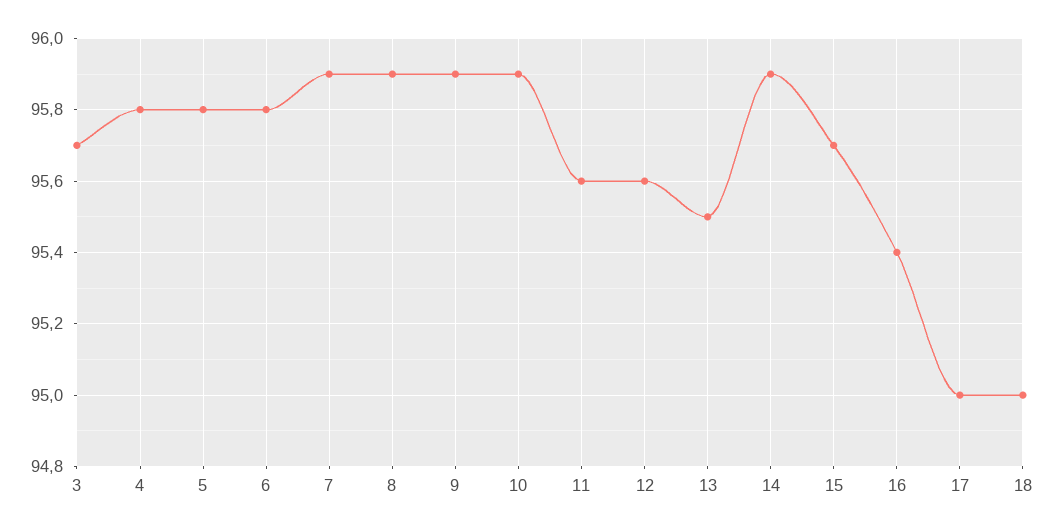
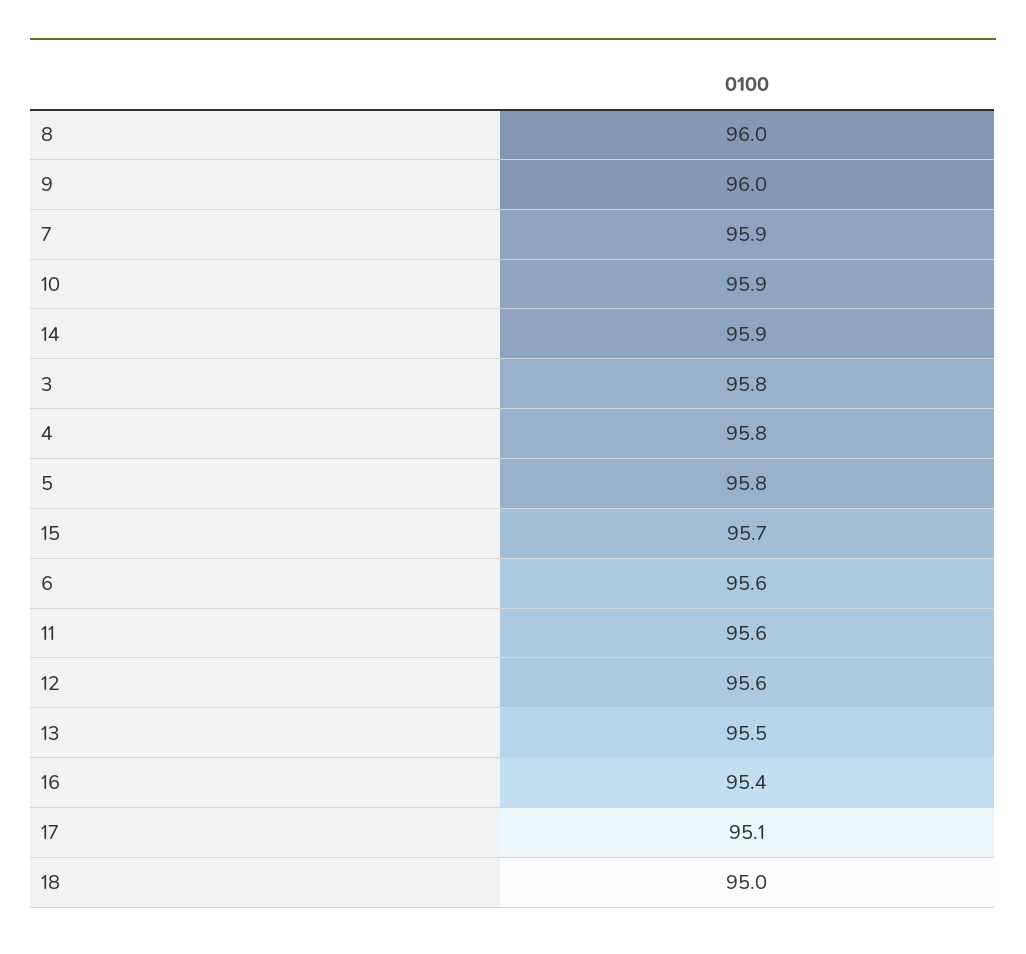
  {
-   "3": 95.7,
+   "3": 95.8,
    "4": 95.8,
    "5": 95.8,
-   "6": 95.8,
+   "6": 95.6,
    "7": 95.9,
-   "8": 95.9,
+   "8": 96,
-   "9": 95.9,
+   "9": 96,
    "10": 95.9,
    "11": 95.6,
    "12": 95.6,
    "13": 95.5,
    "14": 95.9,
    "15": 95.7,
    "16": 95.4,
-   "17": 95,
+   "17": 95.1,
    "18": 95
  }

